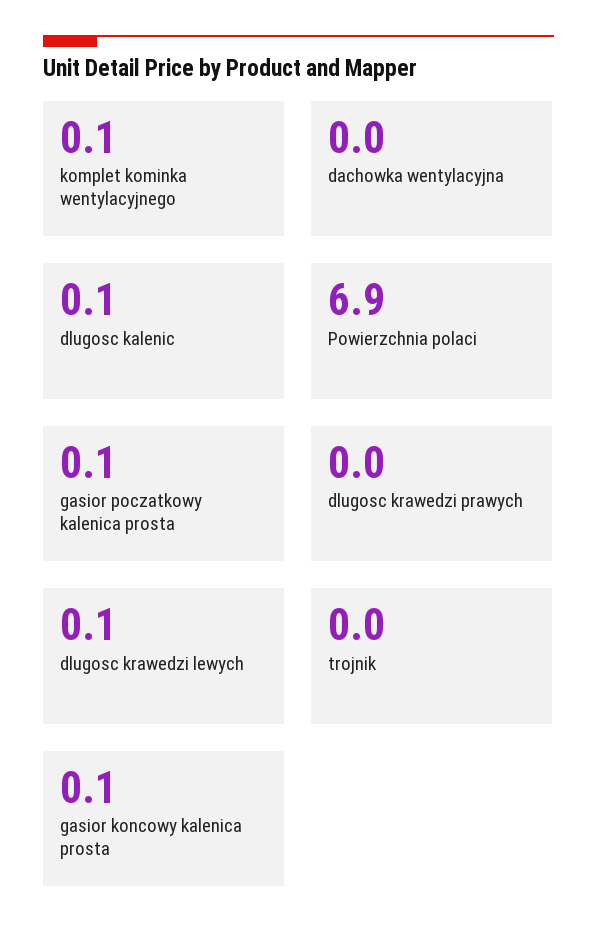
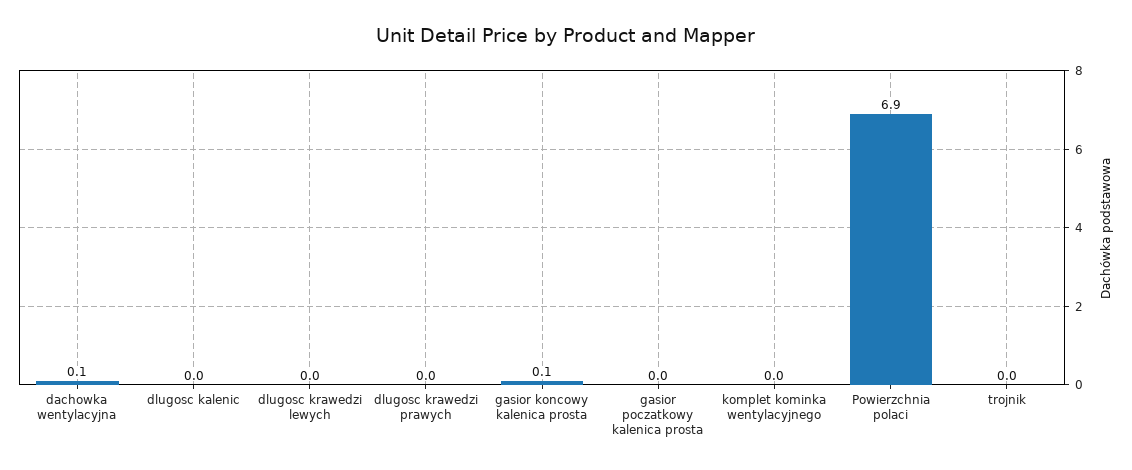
  {
-   "komplet kominka wentylacyjnego": 0.1,
+   "komplet kominka wentylacyjnego": 0,
-   "dachowka wentylacyjna": 0,
+   "dachowka wentylacyjna": 0.1,
-   "dlugosc kalenic": 0.1,
+   "dlugosc kalenic": 0,
    "Powierzchnia polaci": 6.9,
-   "gasior poczatkowy kalenica prosta": 0.1,
+   "gasior poczatkowy kalenica prosta": 0,
    "dlugosc krawedzi prawych": 0,
-   "dlugosc krawedzi lewych": 0.1,
+   "dlugosc krawedzi lewych": 0,
    "trojnik": 0,
    "gasior koncowy kalenica prosta": 0.1
  }

